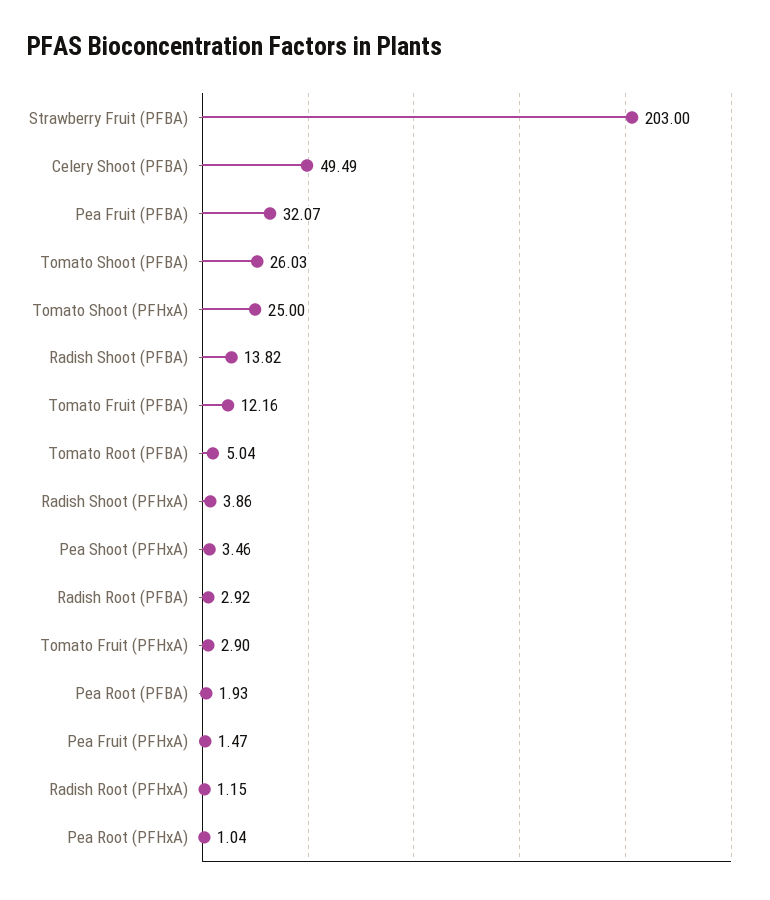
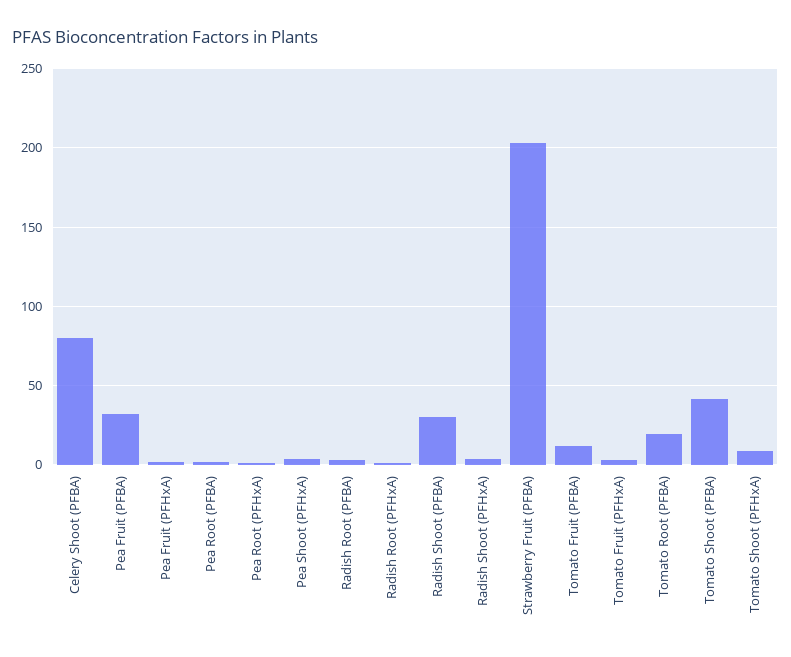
  {
    "Strawberry Fruit (PFBA)": 203,
-   "Celery Shoot (PFBA)": 49.49,
+   "Celery Shoot (PFBA)": 80,
    "Pea Fruit (PFBA)": 32.07,
-   "Tomato Shoot (PFBA)": 26.03,
+   "Tomato Shoot (PFBA)": 40,
-   "Tomato Shoot (PFHxA)": 25,
+   "Tomato Shoot (PFHxA)": 10,
-   "Radish Shoot (PFBA)": 13.82,
+   "Radish Shoot (PFBA)": 30,
    "Tomato Fruit (PFBA)": 12.16,
-   "Tomato Root (PFBA)": 5.04,
+   "Tomato Root (PFBA)": 20,
    "Radish Shoot (PFHxA)": 3.86,
    "Pea Shoot (PFHxA)": 3.46,
    "Radish Root (PFBA)": 2.92,
    "Tomato Fruit (PFHxA)": 2.9,
    "Pea Root (PFBA)": 1.93,
    "Pea Fruit (PFHxA)": 1.47,
    "Radish Root (PFHxA)": 1.15,
    "Pea Root (PFHxA)": 1.04
  }

